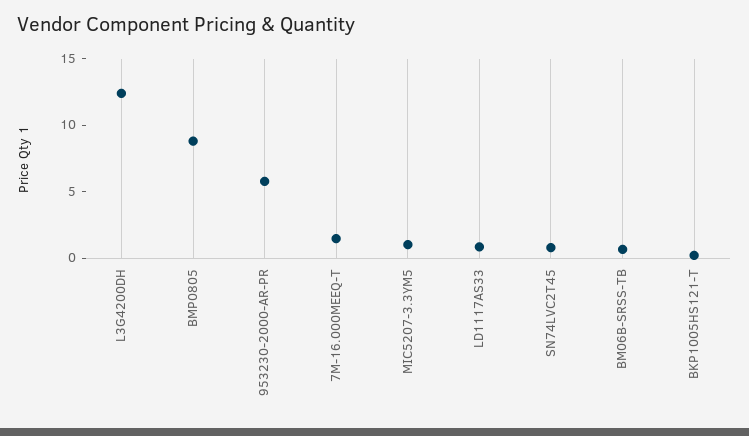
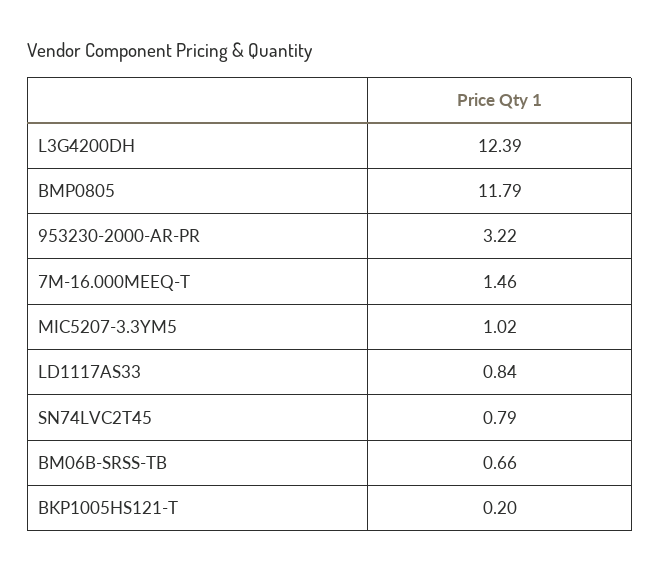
  {
    "L3G4200DH": 12.39,
-   "BMP0805": 9,
+   "BMP0805": 11.79,
-   "953230-2000-AR-PR": 6,
+   "953230-2000-AR-PR": 3.22,
    "7M-16.000MEEQ-T": 1.46,
    "MIC5207-3.3YM5": 1.02,
    "LD1117AS33": 0.84,
    "SN74LVC2T45": 0.79,
    "BM06B-SRSS-TB": 0.66,
    "BKP1005HS121-T": 0.2
  }

